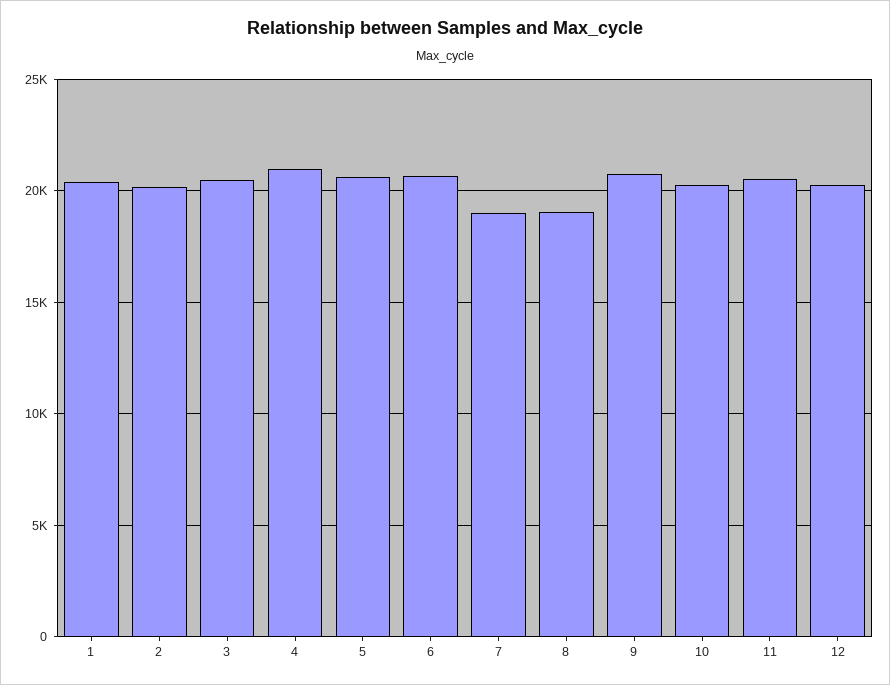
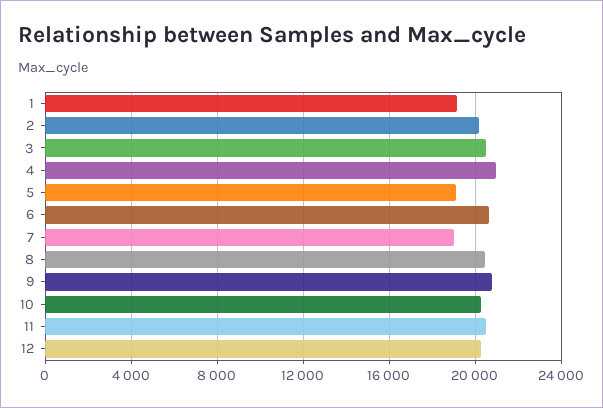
  {
-   "1": 20500,
+   "1": 19000,
    "2": 20000,
    "3": 20500,
    "4": 21000,
-   "5": 20500,
+   "5": 19000,
    "6": 20500,
    "7": 19000,
-   "8": 19000,
+   "8": 20500,
    "9": 21000,
    "10": 20500,
    "11": 20500,
    "12": 20500
  }

